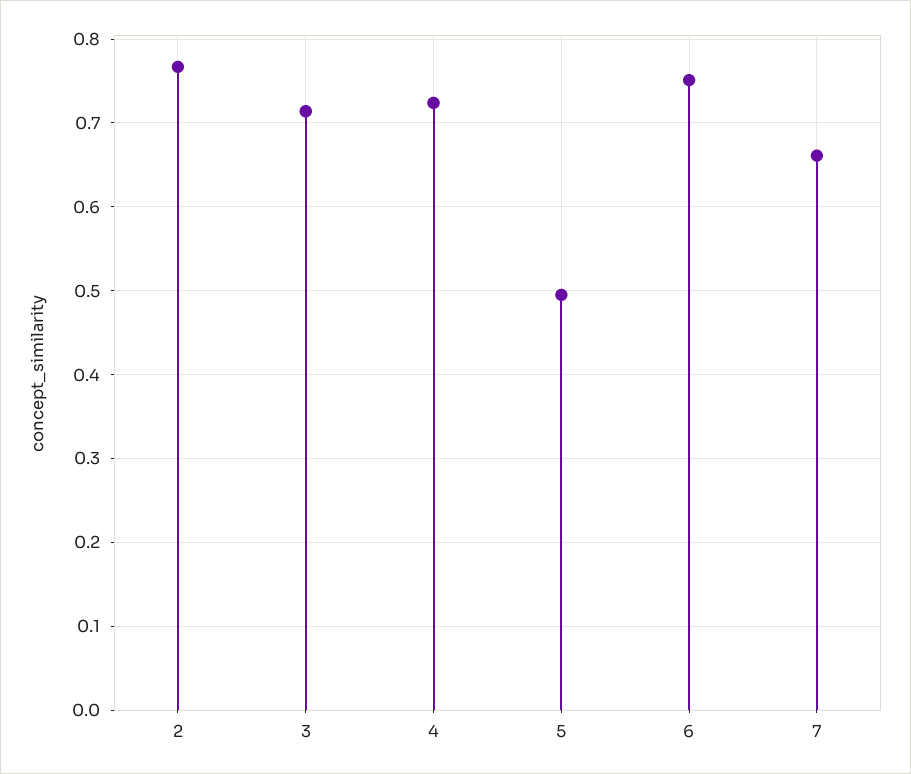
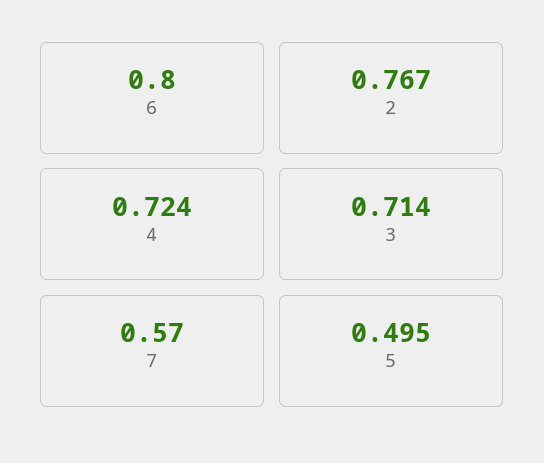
  {
    "2": 0.767,
    "3": 0.714,
    "4": 0.724,
    "5": 0.495,
-   "6": 0.75,
+   "6": 0.8,
-   "7": 0.66
+   "7": 0.57
  }

